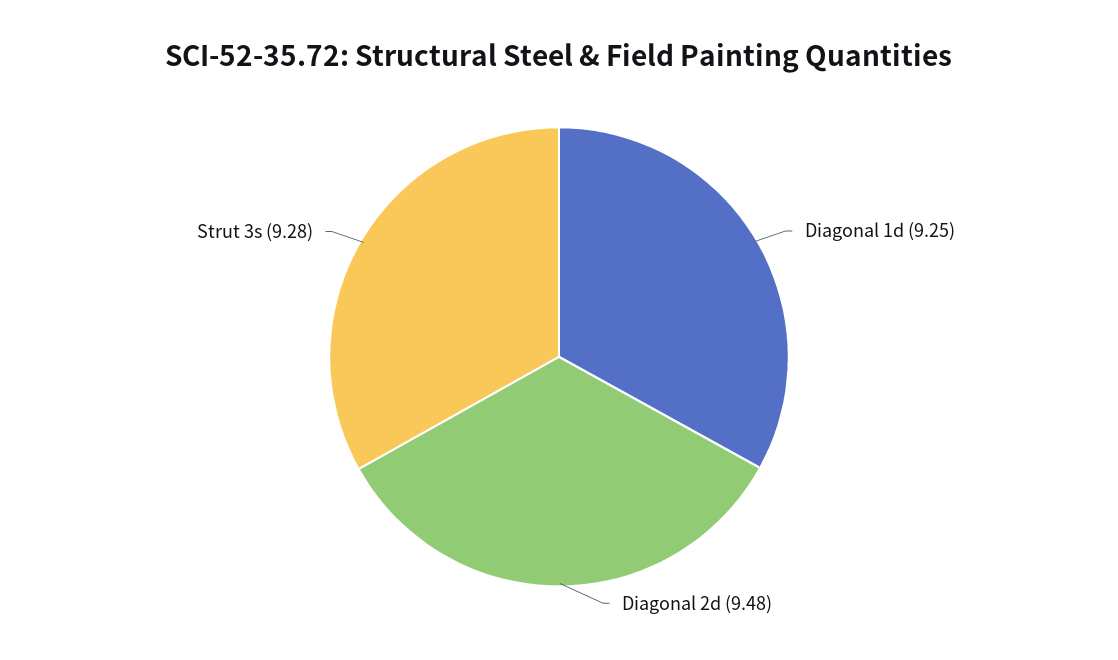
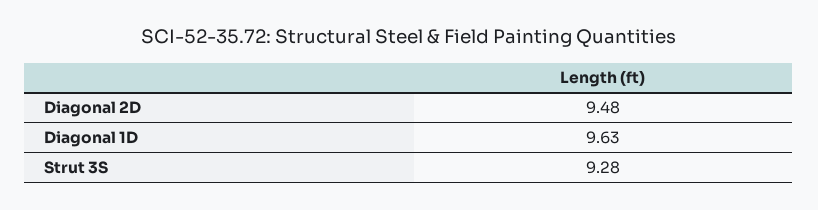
  {
-   "Diagonal 1d": 9.25,
+   "Diagonal 1d": 9.63,
    "Diagonal 2d": 9.48,
    "Strut 3s": 9.28
  }

